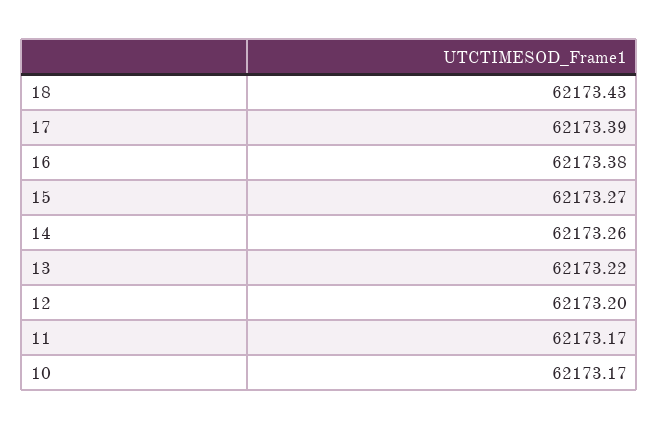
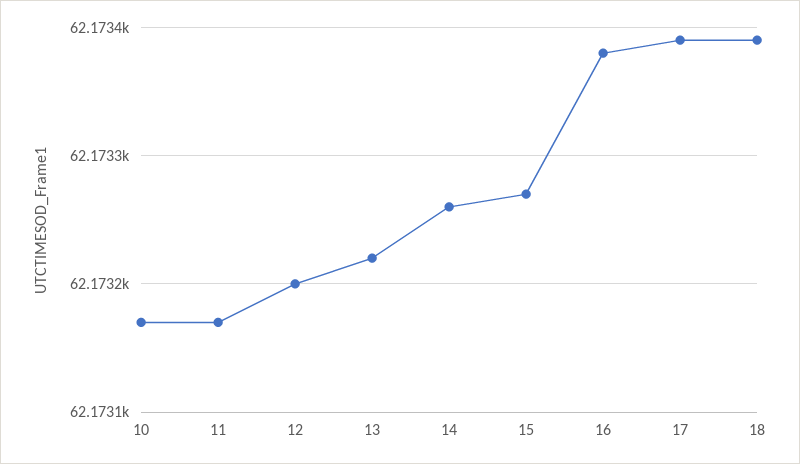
  {
-   "18": 62173.43,
+   "18": 62173.39,
    "17": 62173.39,
    "16": 62173.38,
    "15": 62173.27,
    "14": 62173.26,
    "13": 62173.22,
    "12": 62173.2,
    "11": 62173.17,
    "10": 62173.17
  }

